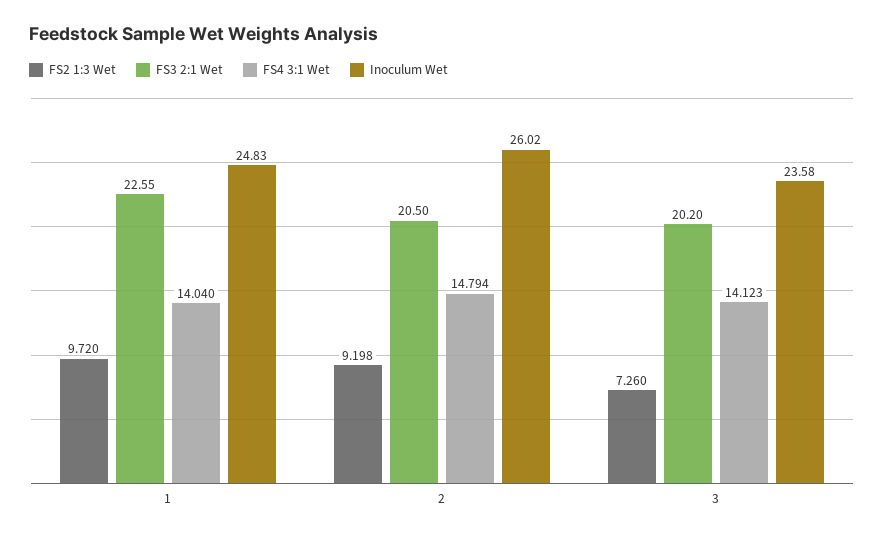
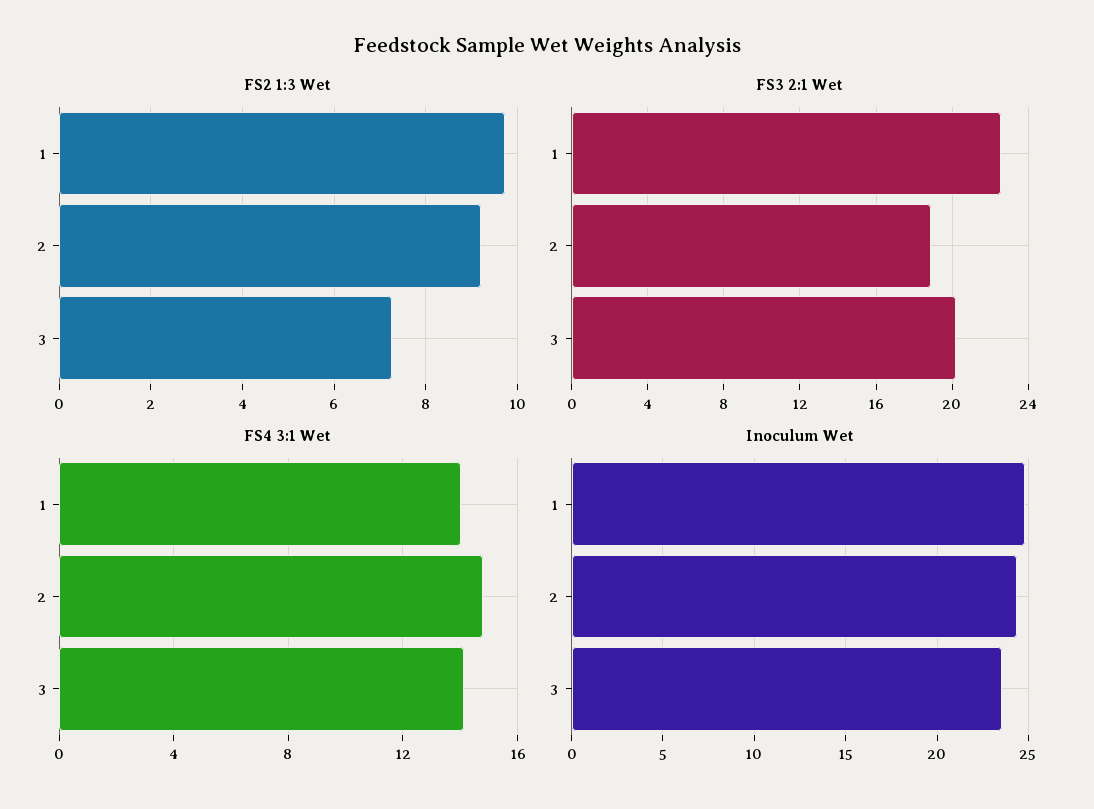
  {
    "FS2 1:3 Wet": {
      "1": 9.72,
      "2": 9.198,
      "3": 7.26
    },
    "FS3 2:1 Wet": {
      "1": 22.55,
-     "2": 20.5,
+     "2": 19,
      "3": 20.2
    },
    "FS4 3:1 Wet": {
      "1": 14.04,
      "2": 14.794,
      "3": 14.123
    },
    "Inoculum Wet": {
      "1": 24.83,
-     "2": 26.02,
+     "2": 24.5,
      "3": 23.58
    }
  }

